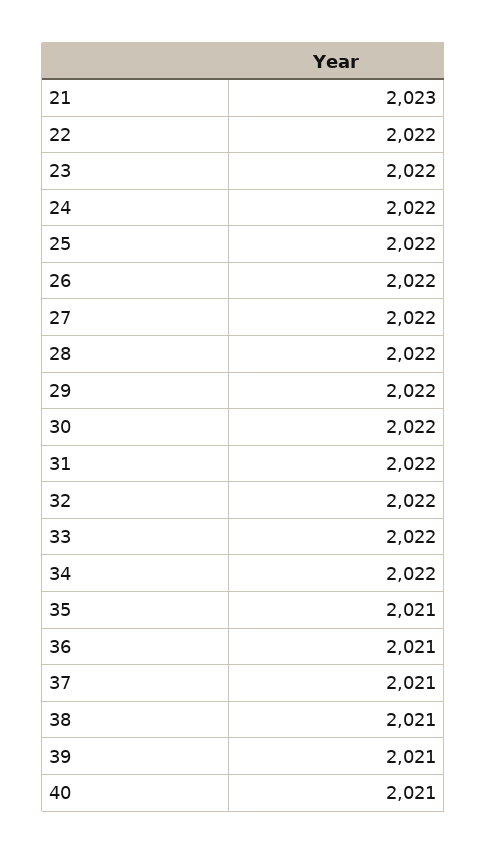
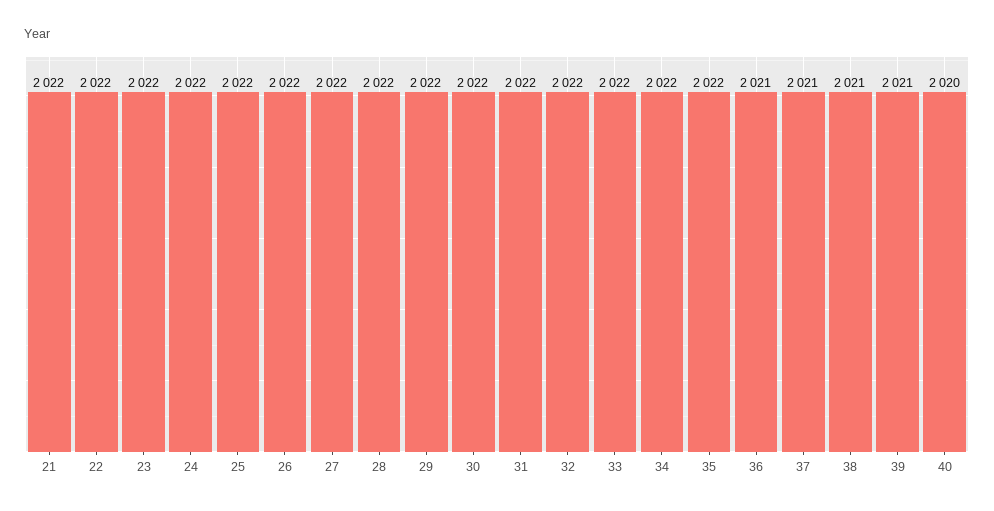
  {
-   "21": 2023,
+   "21": 2022,
    "22": 2022,
    "23": 2022,
    "24": 2022,
    "25": 2022,
    "26": 2022,
    "27": 2022,
    "28": 2022,
    "29": 2022,
    "30": 2022,
    "31": 2022,
    "32": 2022,
    "33": 2022,
    "34": 2022,
-   "35": 2021,
+   "35": 2022,
    "36": 2021,
    "37": 2021,
    "38": 2021,
    "39": 2021,
-   "40": 2021
+   "40": 2020
  }

